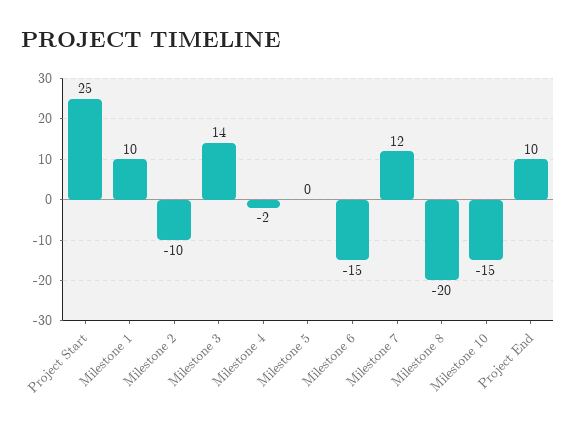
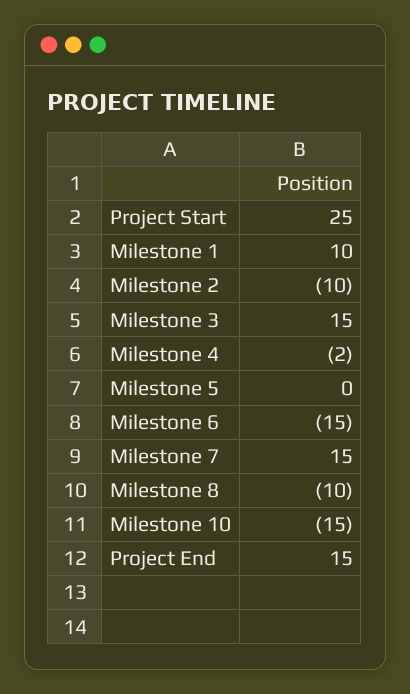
  {
    "Project Start": 25,
    "Milestone 1": 10,
    "Milestone 2": -10,
-   "Milestone 3": 14,
+   "Milestone 3": 15,
    "Milestone 4": -2,
    "Milestone 5": 0,
    "Milestone 6": -15,
-   "Milestone 7": 12,
+   "Milestone 7": 15,
-   "Milestone 8": -20,
+   "Milestone 8": -10,
    "Milestone 10": -15,
-   "Project End": 10
+   "Project End": 15
  }

